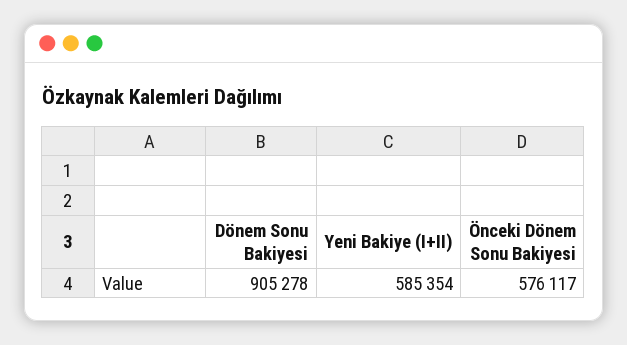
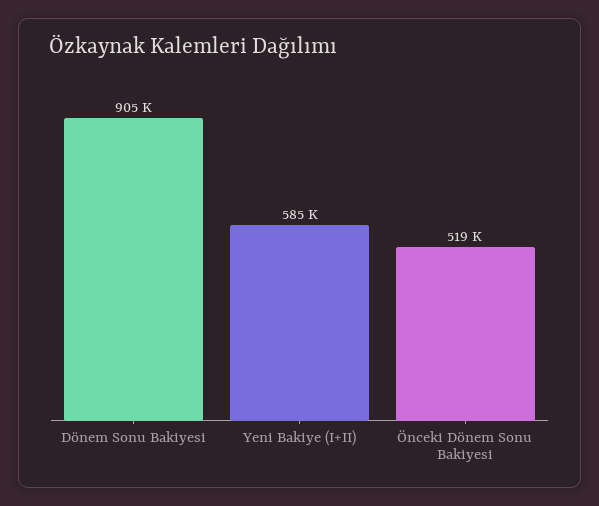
  {
    "Dönem Sonu Bakiyesi": 905278,
    "Yeni Bakiye (I+II)": 585354,
-   "Önceki Dönem Sonu Bakiyesi": 576117
+   "Önceki Dönem Sonu Bakiyesi": 519000
  }

